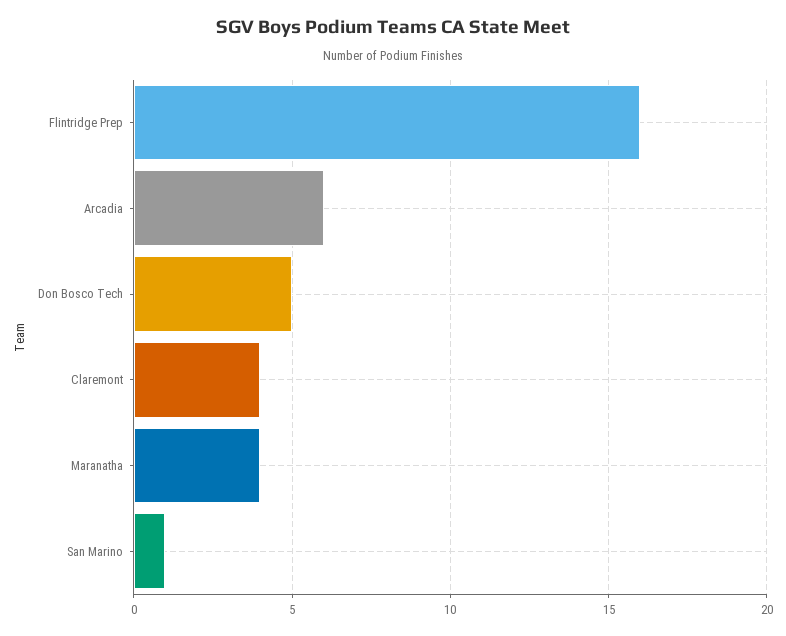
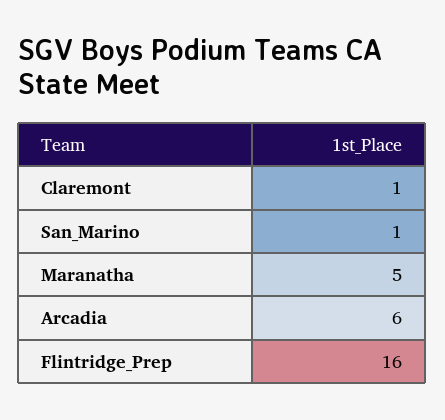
  {
    "Flintridge Prep": 16,
    "Arcadia": 6,
-   "Don Bosco Tech": 5,
-   "Claremont": 4,
+   "Claremont": 1,
-   "Maranatha": 4,
+   "Maranatha": 5,
    "San Marino": 1
  }

